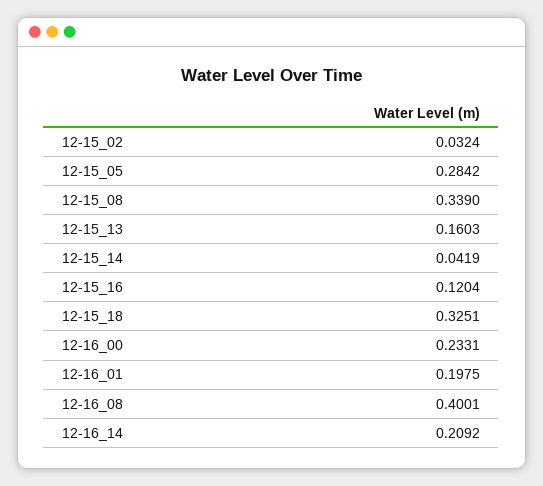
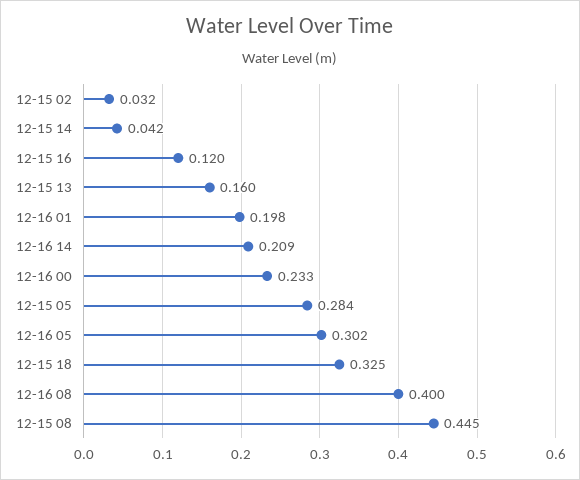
  {
    "12-15_02": 0.0324,
    "12-15_05": 0.2842,
-   "12-15_08": 0.339,
+   "12-15_08": 0.445,
    "12-15_13": 0.1603,
    "12-15_14": 0.0419,
    "12-15_16": 0.1204,
    "12-15_18": 0.3251,
    "12-16_00": 0.2331,
    "12-16_01": 0.1975,
    "12-16_08": 0.4001,
-   "12-16_14": 0.2092
+   "12-16_14": 0.2092,
+   "12-16 05": 0.302
  }

